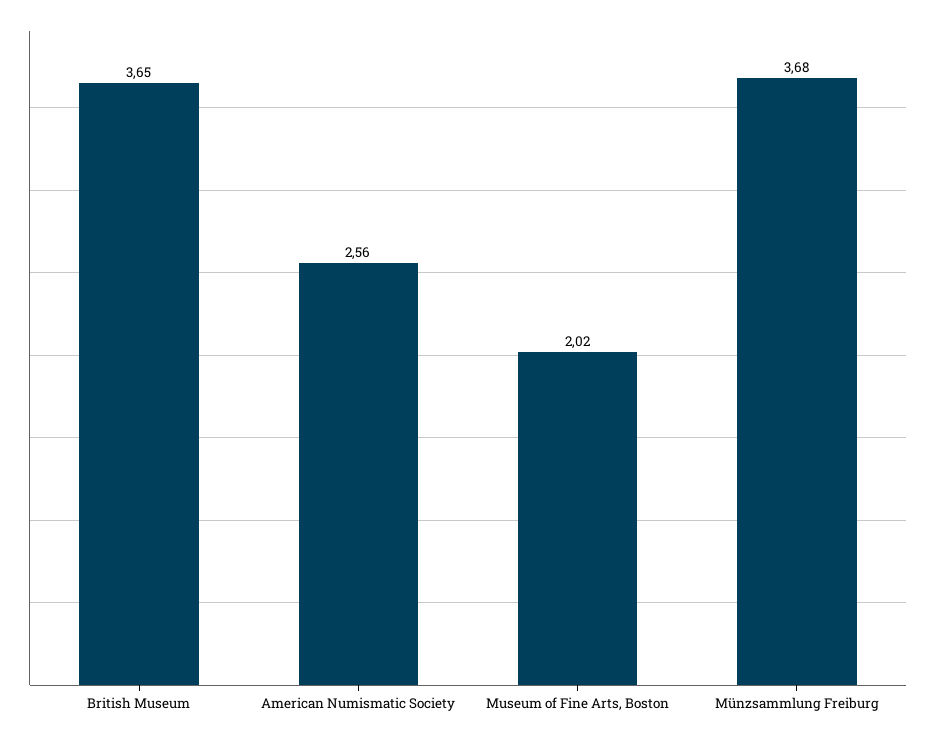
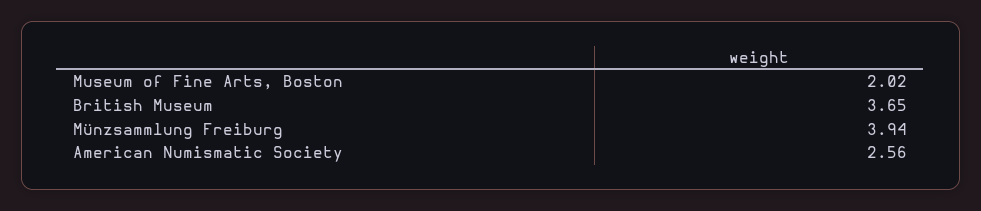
  {
    "British Museum": 3.65,
    "American Numismatic Society": 2.56,
    "Museum of Fine Arts, Boston": 2.02,
-   "Münzsammlung Freiburg": 3.68
+   "Münzsammlung Freiburg": 3.94
  }

